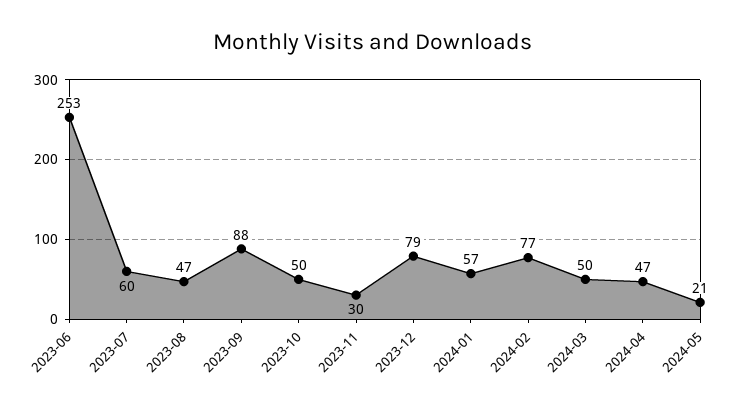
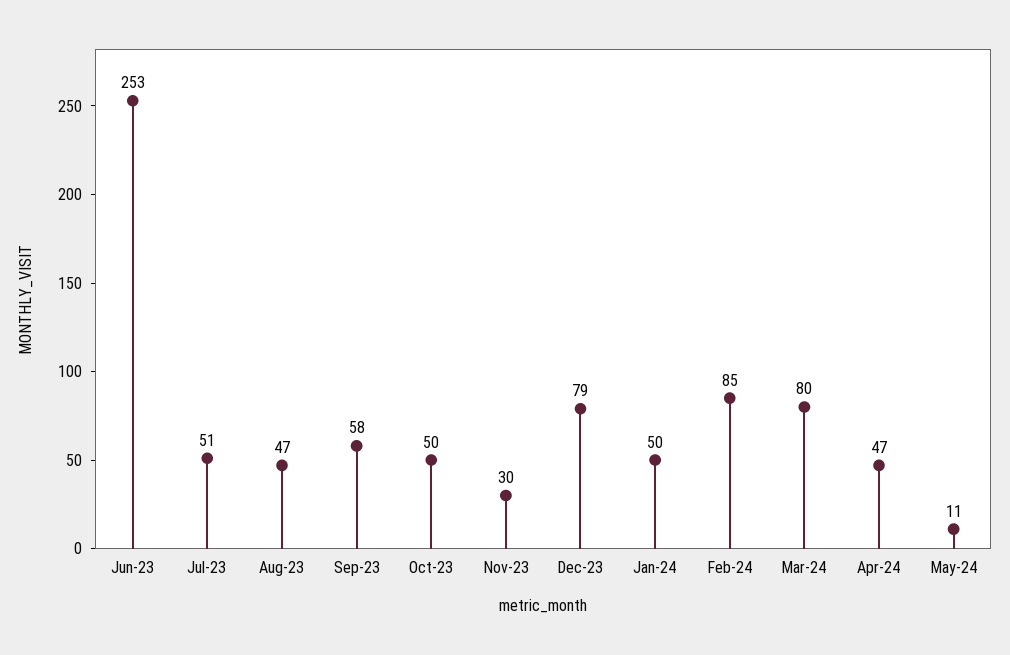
  {
    "2023-06": 253,
-   "2023-07": 60,
+   "2023-07": 51,
    "2023-08": 47,
-   "2023-09": 88,
+   "2023-09": 58,
    "2023-10": 50,
    "2023-11": 30,
    "2023-12": 79,
-   "2024-01": 57,
+   "2024-01": 50,
-   "2024-02": 77,
+   "2024-02": 85,
-   "2024-03": 50,
+   "2024-03": 80,
    "2024-04": 47,
-   "2024-05": 21
+   "2024-05": 11
  }

